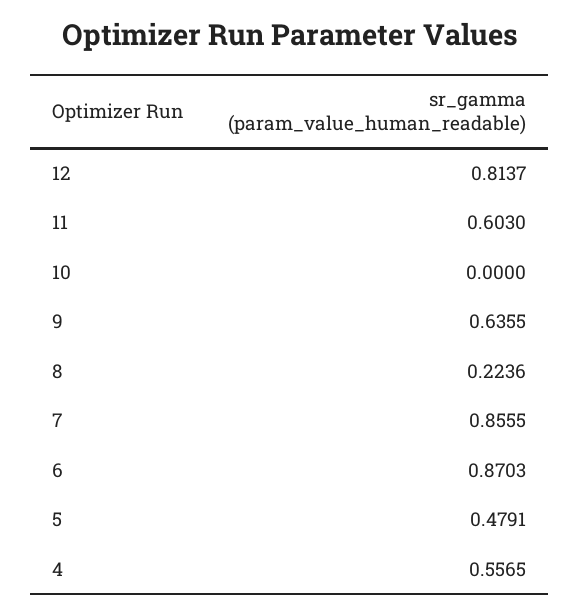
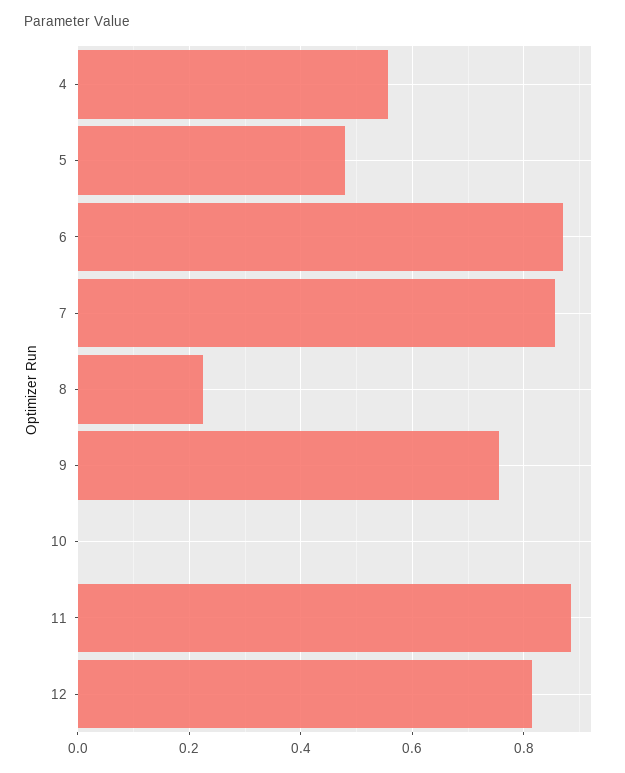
  {
    "12": 0.8137,
-   "11": 0.603,
+   "11": 0.88,
    "10": 0,
-   "9": 0.6355,
+   "9": 0.76,
    "8": 0.2236,
    "7": 0.8555,
    "6": 0.8703,
    "5": 0.4791,
    "4": 0.5565
  }

